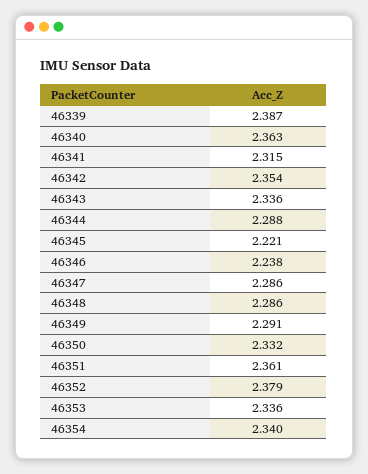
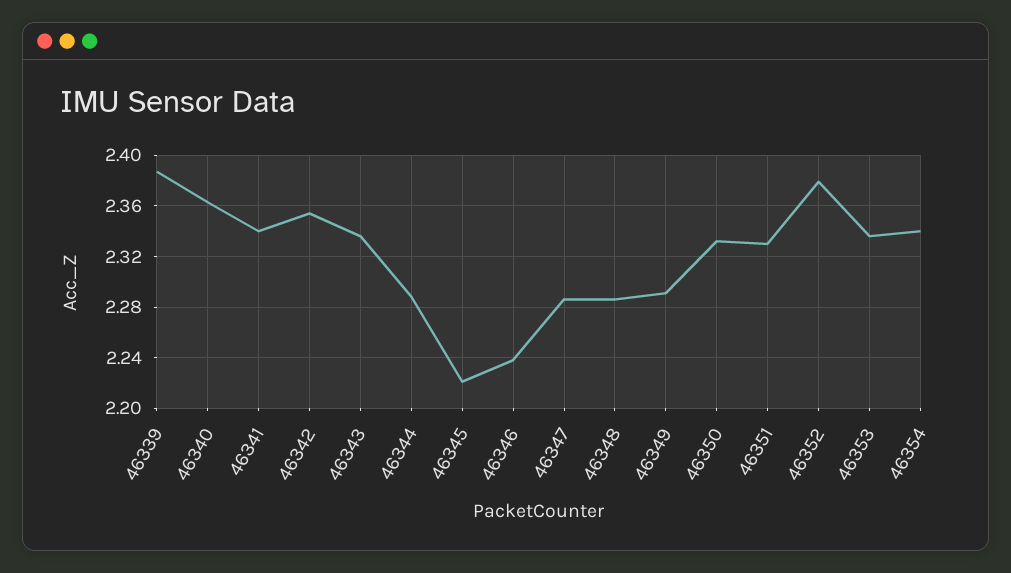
  {
    "46339": 2.387,
    "46340": 2.363,
-   "46341": 2.315,
+   "46341": 2.34,
    "46342": 2.354,
    "46343": 2.336,
    "46344": 2.288,
    "46345": 2.221,
    "46346": 2.238,
    "46347": 2.286,
    "46348": 2.286,
    "46349": 2.291,
    "46350": 2.332,
-   "46351": 2.361,
+   "46351": 2.33,
    "46352": 2.379,
    "46353": 2.336,
    "46354": 2.34
  }

